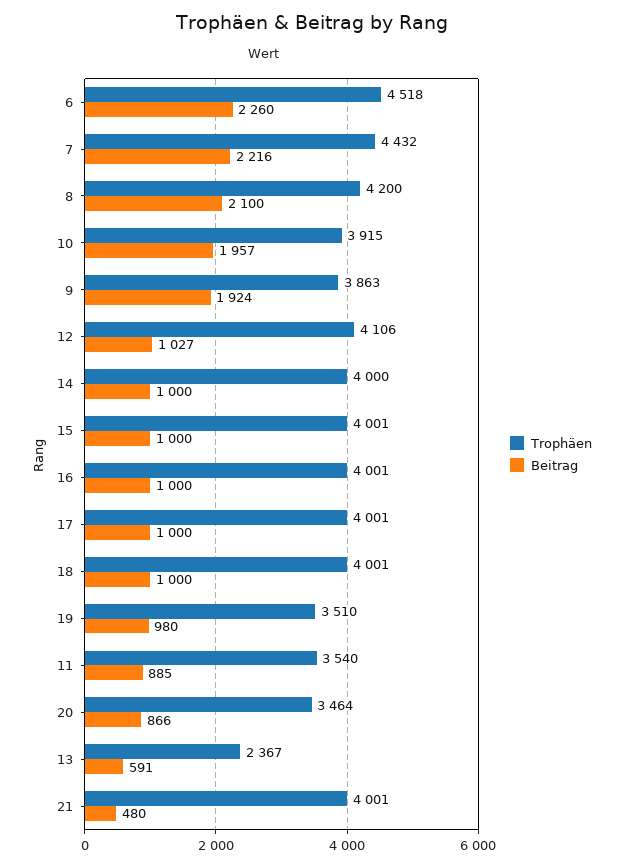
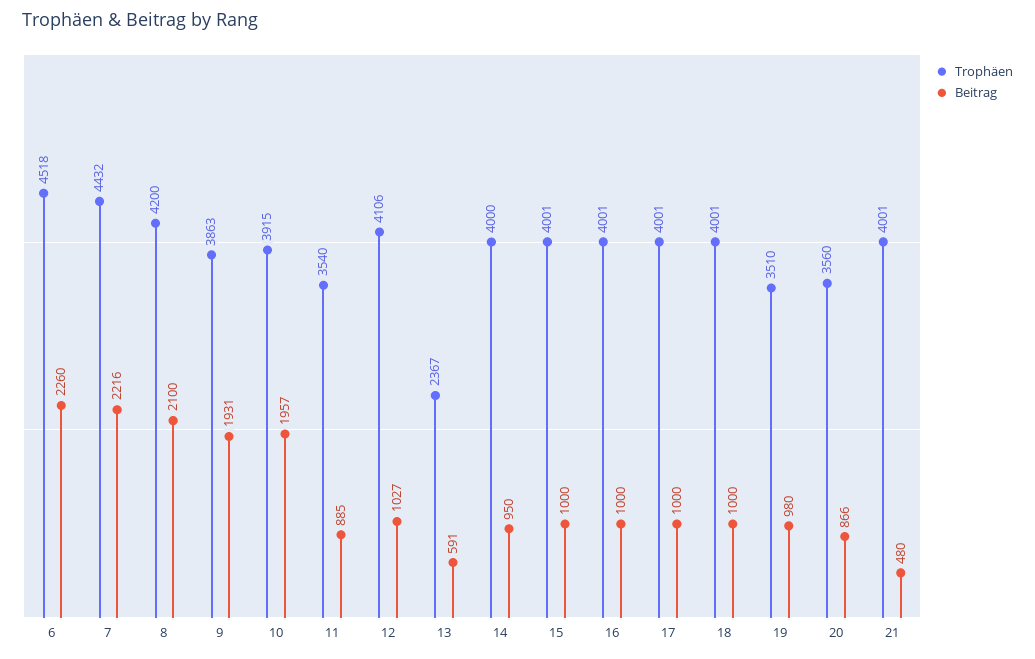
  {
    "Trophäen": {
      "6": 4518,
      "7": 4432,
      "8": 4200,
      "10": 3915,
      "9": 3863,
      "12": 4106,
      "14": 4000,
      "15": 4001,
      "16": 4001,
      "17": 4001,
      "18": 4001,
      "19": 3510,
      "11": 3540,
-     "20": 3464,
+     "20": 3560,
      "13": 2367,
      "21": 4001
    },
    "Beitrag": {
      "6": 2260,
      "7": 2216,
      "8": 2100,
      "10": 1957,
-     "9": 1924,
+     "9": 1931,
      "12": 1027,
-     "14": 1000,
+     "14": 950,
      "15": 1000,
      "16": 1000,
      "17": 1000,
      "18": 1000,
      "19": 980,
      "11": 885,
      "20": 866,
      "13": 591,
      "21": 480
    }
  }

